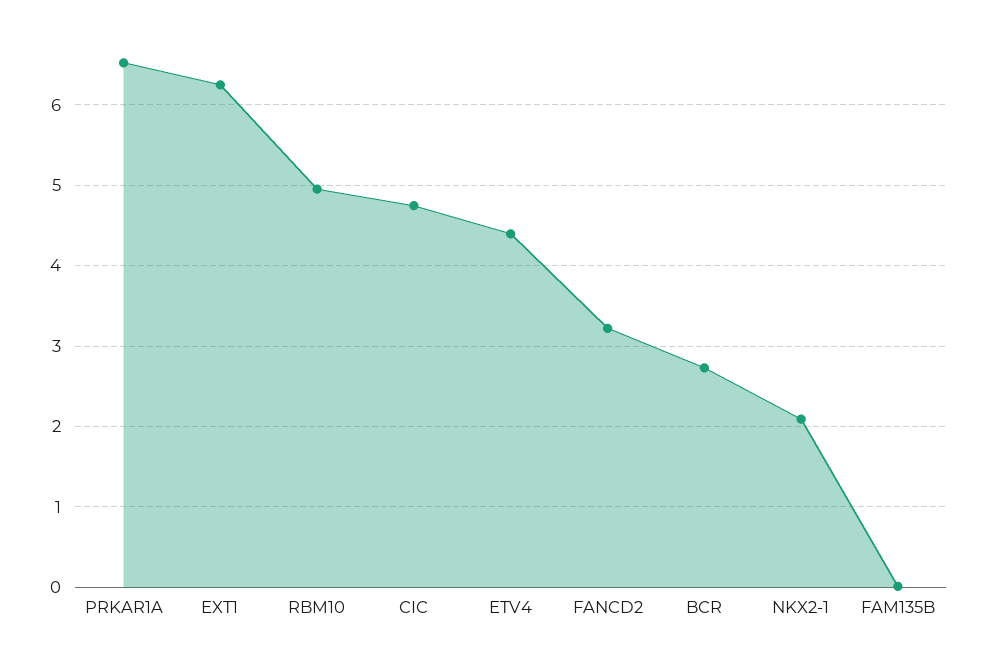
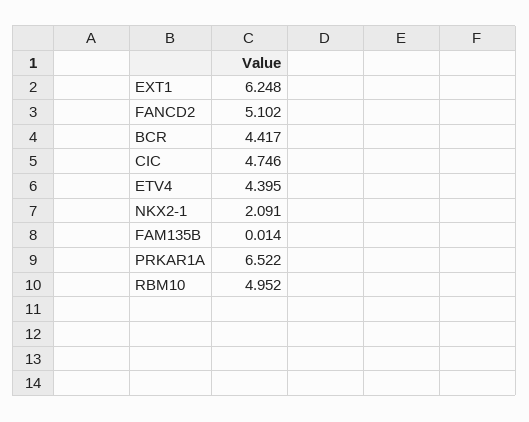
  {
    "PRKAR1A": 6.522,
    "EXT1": 6.248,
    "RBM10": 4.952,
    "CIC": 4.746,
    "ETV4": 4.395,
-   "FANCD2": 3.2,
+   "FANCD2": 5.102,
-   "BCR": 2.7,
+   "BCR": 4.417,
    "NKX2-1": 2.091,
    "FAM135B": 0.014
  }

